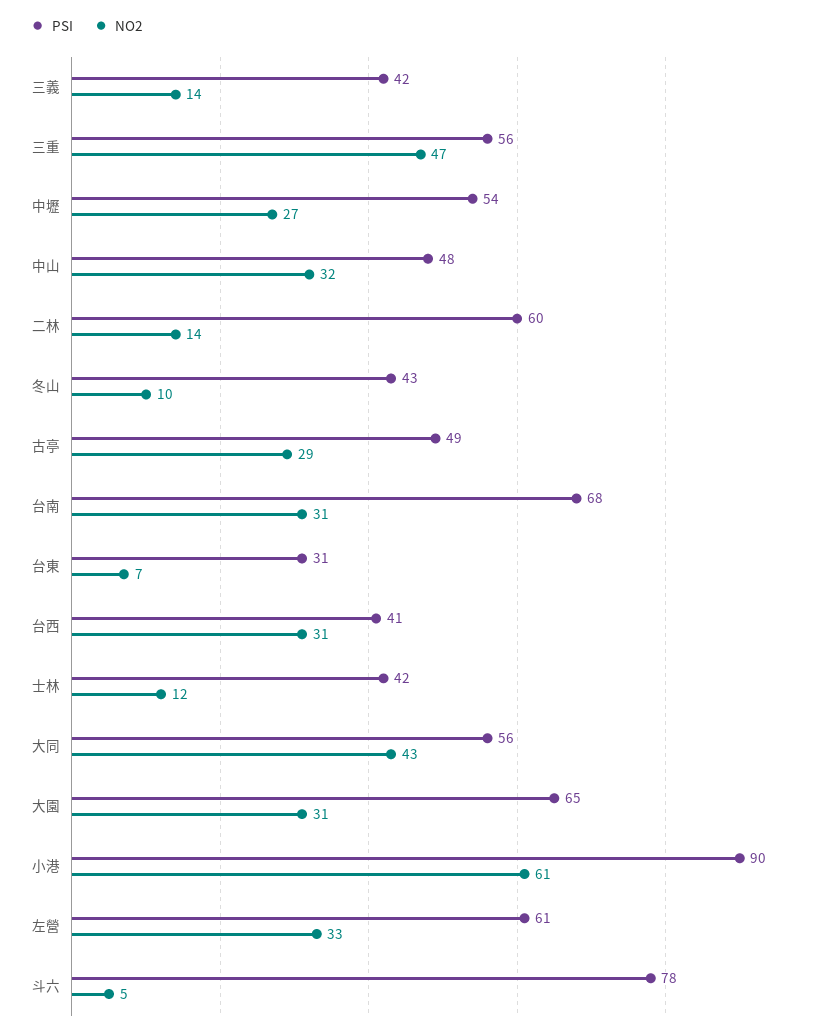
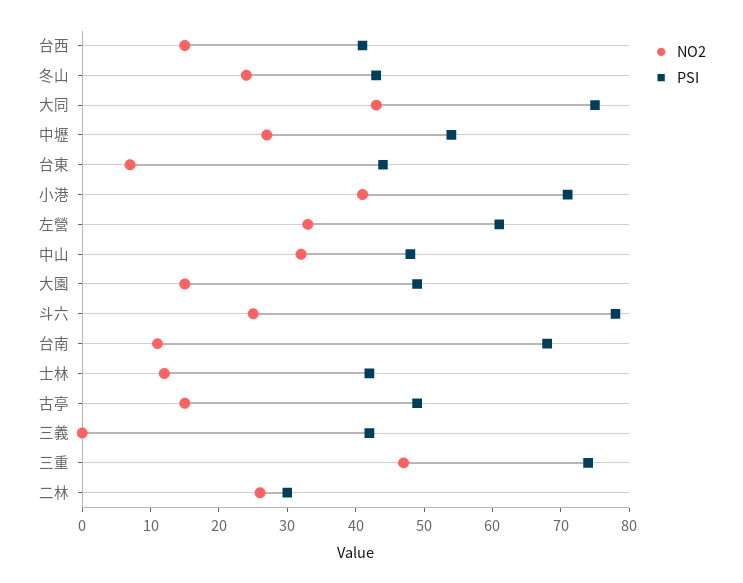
  {
    "PSI": {
      "三義": 42,
-     "三重": 56,
+     "三重": 75,
      "中壢": 54,
      "中山": 48,
-     "二林": 60,
+     "二林": 30,
      "冬山": 43,
      "古亭": 49,
      "台南": 68,
-     "台東": 31,
+     "台東": 45,
      "台西": 41,
      "士林": 42,
-     "大同": 56,
+     "大同": 75,
-     "大園": 65,
+     "大園": 50,
-     "小港": 90,
+     "小港": 70,
      "左營": 61,
      "斗六": 78
    },
    "NO2": {
-     "三義": 14,
+     "三義": 0,
      "三重": 47,
      "中壢": 27,
      "中山": 32,
-     "二林": 14,
+     "二林": 25,
-     "冬山": 10,
+     "冬山": 25,
-     "古亭": 29,
+     "古亭": 15,
-     "台南": 31,
+     "台南": 10,
      "台東": 7,
-     "台西": 31,
+     "台西": 15,
      "士林": 12,
      "大同": 43,
-     "大園": 31,
+     "大園": 15,
-     "小港": 61,
+     "小港": 40,
      "左營": 33,
-     "斗六": 5
+     "斗六": 25
    }
  }

